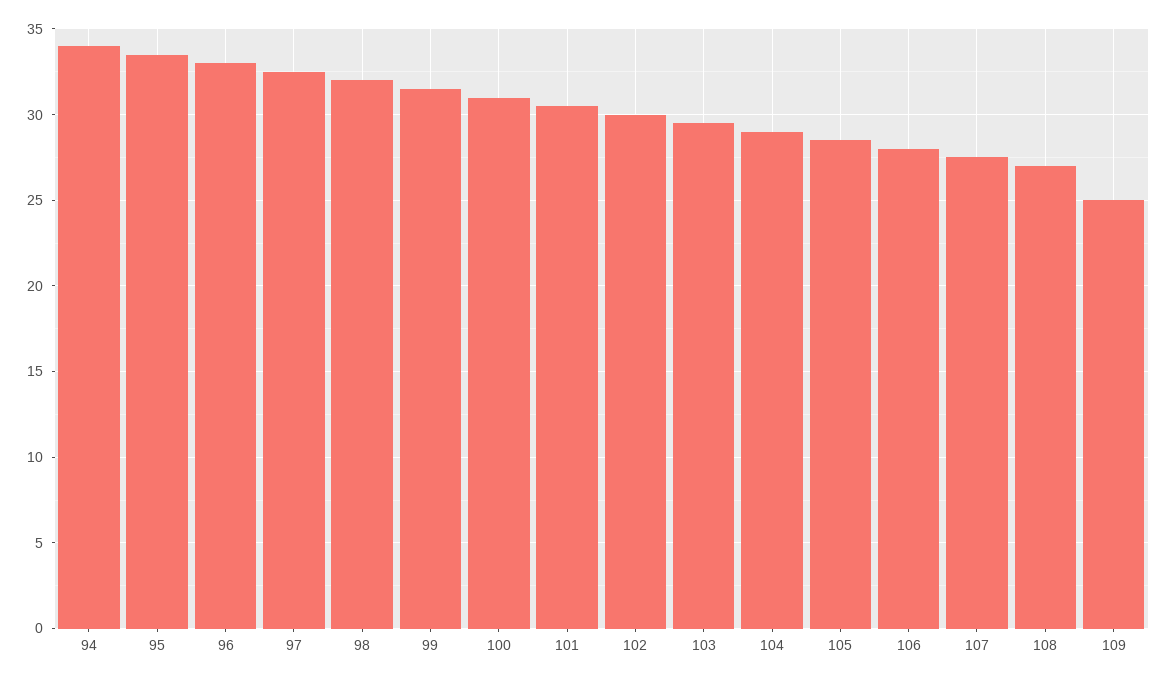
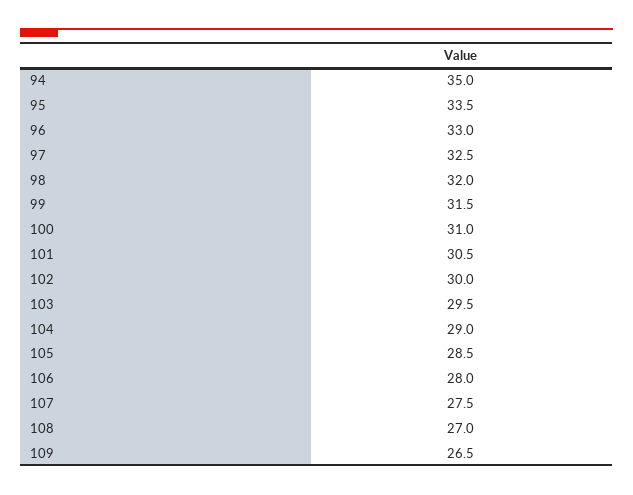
  {
-   "94": 34,
+   "94": 35,
    "95": 33.5,
    "96": 33,
    "97": 32.5,
    "98": 32,
    "99": 31.5,
    "100": 31,
    "101": 30.5,
    "102": 30,
    "103": 29.5,
    "104": 29,
    "105": 28.5,
    "106": 28,
    "107": 27.5,
    "108": 27,
-   "109": 25
+   "109": 26.5
  }

